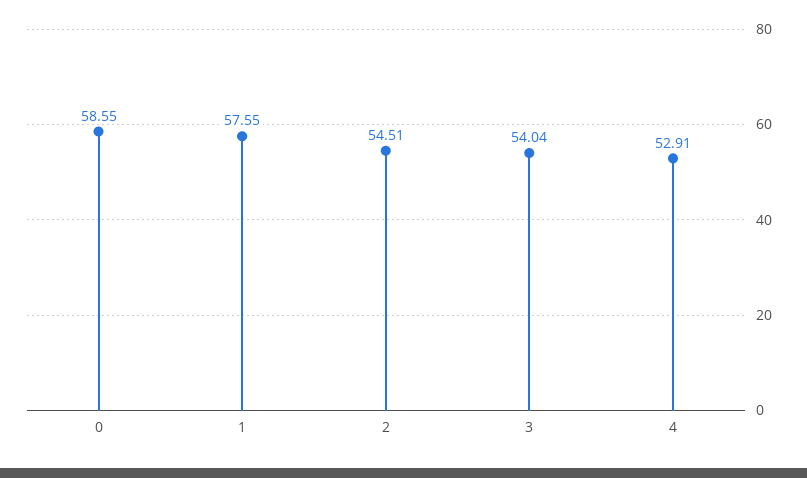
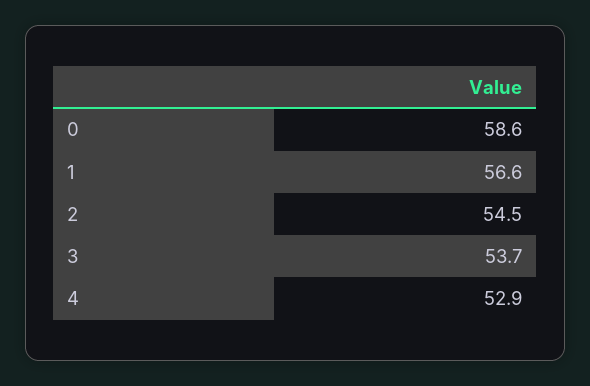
  {
    "0": 58.55,
-   "1": 57.55,
+   "1": 56.6,
    "2": 54.51,
-   "3": 54.04,
+   "3": 53.7,
    "4": 52.91
  }

